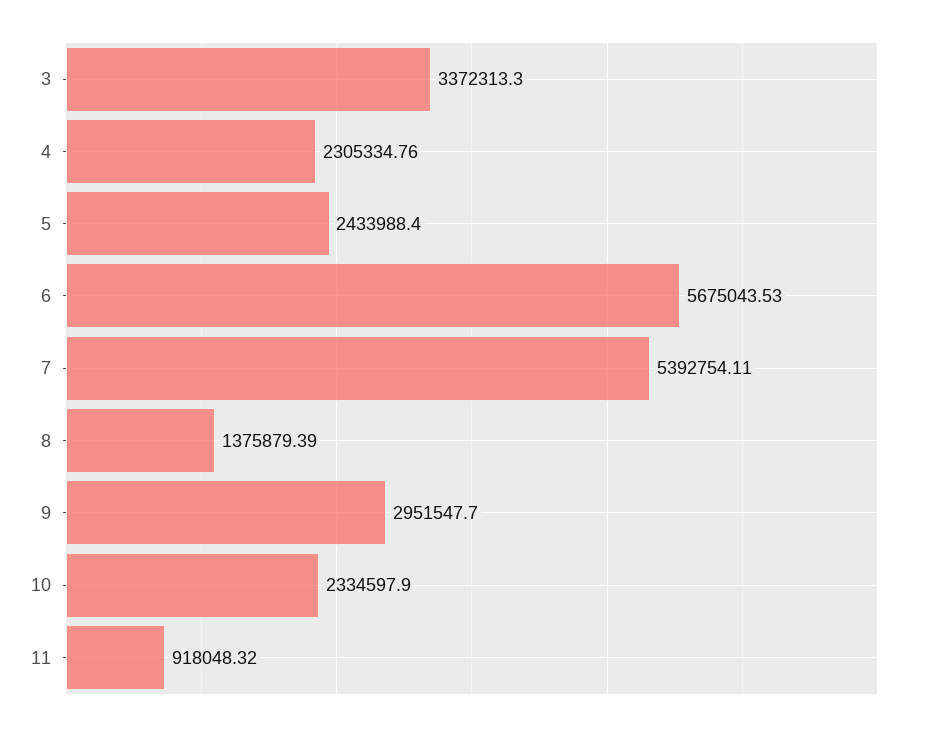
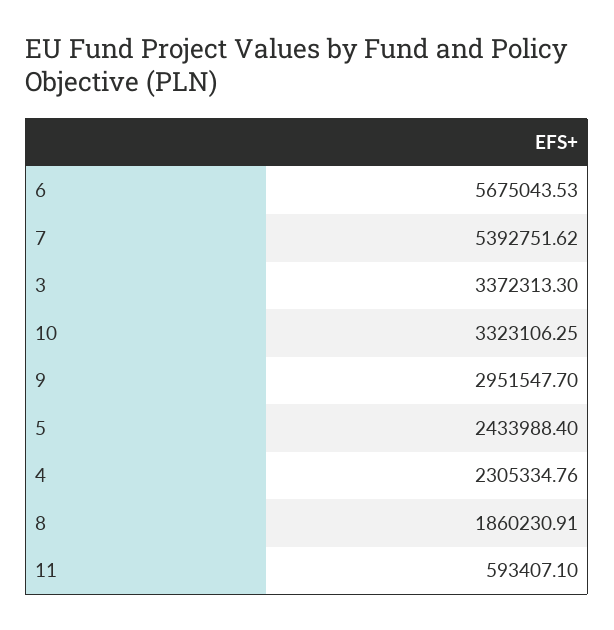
  {
    "3": 3372313.3,
    "4": 2305334.76,
    "5": 2433988.4,
    "6": 5675043.53,
-   "7": 5392754.11,
+   "7": 5392751.62,
-   "8": 1375879.39,
+   "8": 1860230.91,
    "9": 2951547.7,
-   "10": 2334597.9,
+   "10": 3323106.25,
-   "11": 918048.32
+   "11": 593407.1
  }

